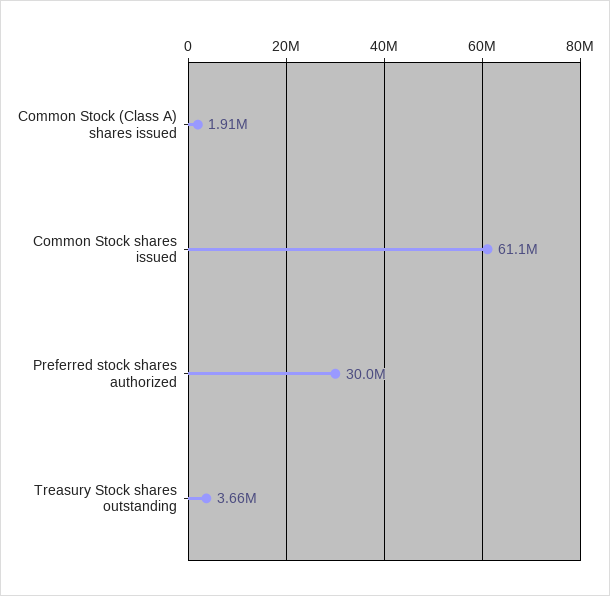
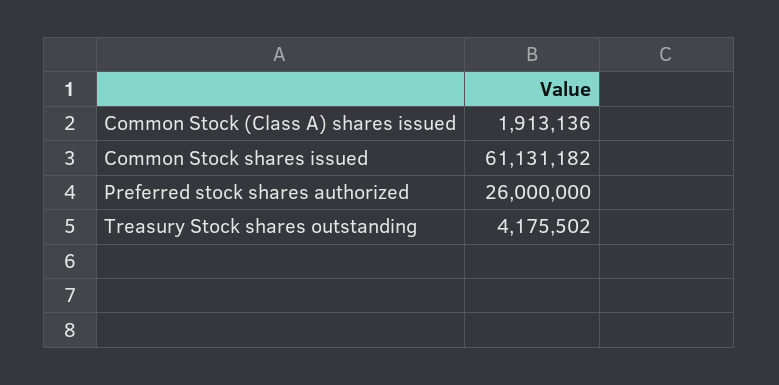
  {
    "Common Stock (Class A) shares issued": 1913136,
    "Common Stock shares issued": 61131182,
-   "Preferred stock shares authorized": 30000000,
+   "Preferred stock shares authorized": 26000000,
-   "Treasury Stock shares outstanding": 3660000
+   "Treasury Stock shares outstanding": 4175502
  }

